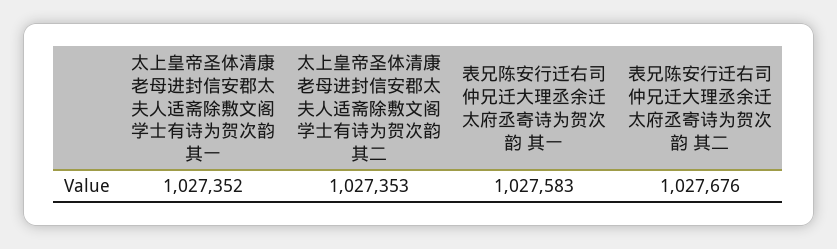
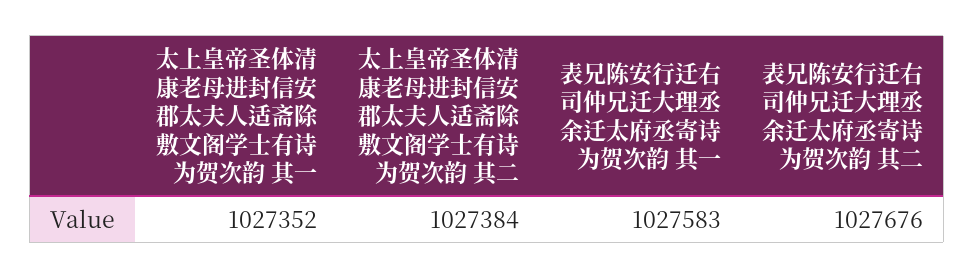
  {
    "太上皇帝圣体清康老母进封信安郡太夫人适斋除敷文阁学士有诗为贺次韵 其一": 1027352,
-   "太上皇帝圣体清康老母进封信安郡太夫人适斋除敷文阁学士有诗为贺次韵 其二": 1027353,
+   "太上皇帝圣体清康老母进封信安郡太夫人适斋除敷文阁学士有诗为贺次韵 其二": 1027384,
    "表兄陈安行迁右司仲兄迁大理丞余迁太府丞寄诗为贺次韵 其一": 1027583,
    "表兄陈安行迁右司仲兄迁大理丞余迁太府丞寄诗为贺次韵 其二": 1027676
  }

